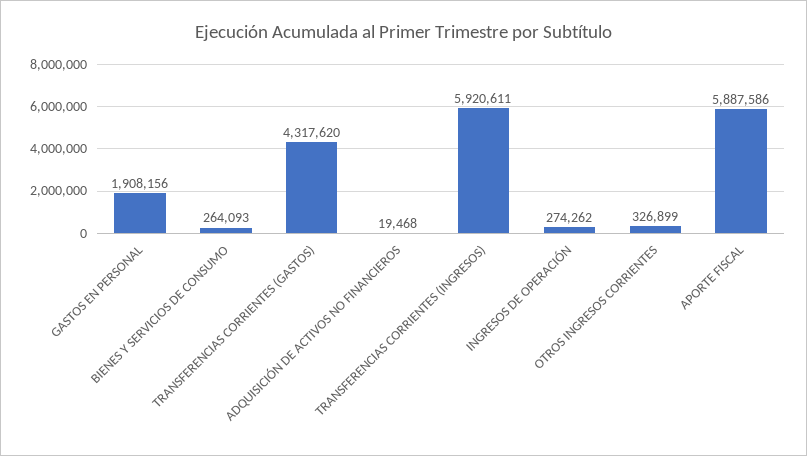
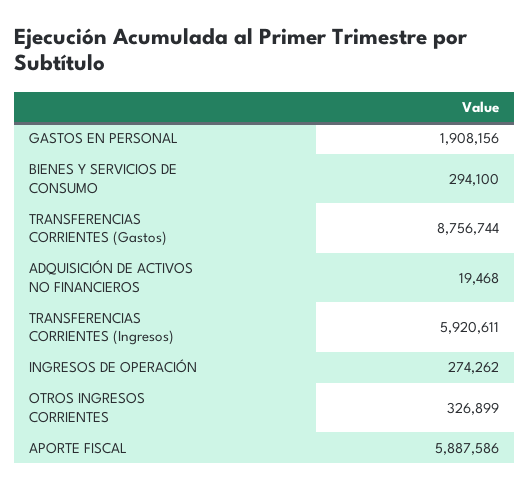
  {
    "GASTOS EN PERSONAL": 1908156,
-   "BIENES Y SERVICIOS DE CONSUMO": 264093,
+   "BIENES Y SERVICIOS DE CONSUMO": 294100,
-   "TRANSFERENCIAS CORRIENTES (GASTOS)": 4317620,
+   "TRANSFERENCIAS CORRIENTES (GASTOS)": 8756744,
    "ADQUISICIÓN DE ACTIVOS NO FINANCIEROS": 19468,
    "TRANSFERENCIAS CORRIENTES (INGRESOS)": 5920611,
    "INGRESOS DE OPERACIÓN": 274262,
    "OTROS INGRESOS CORRIENTES": 326899,
    "APORTE FISCAL": 5887586
  }

